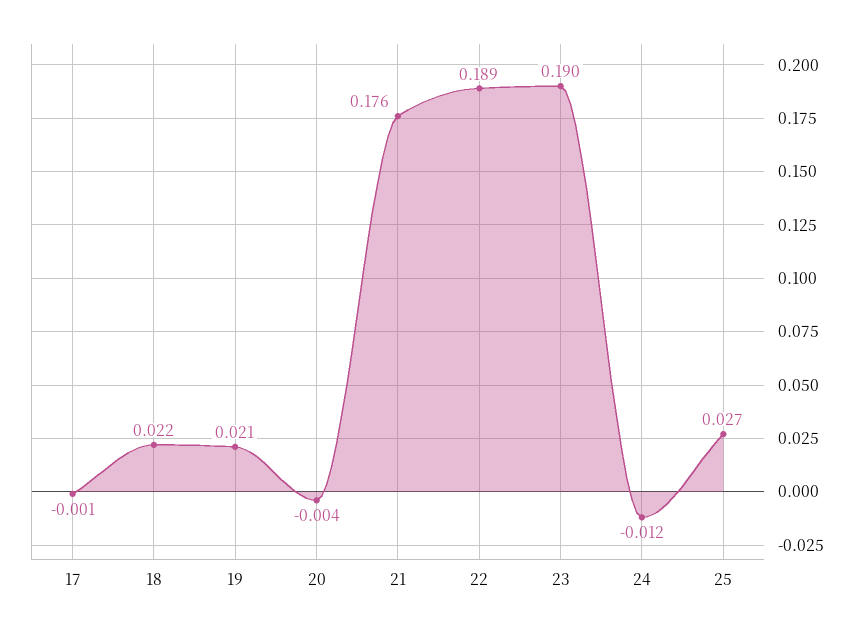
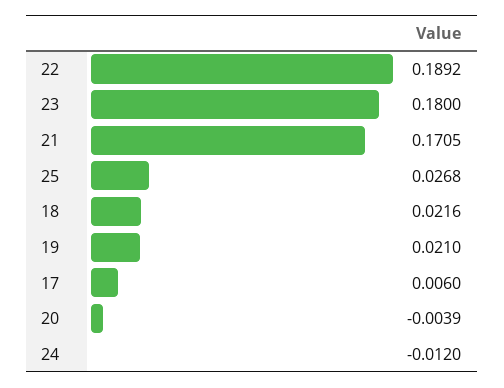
  {
-   "17": -0.001,
+   "17": 0.006,
    "18": 0.0216,
    "19": 0.021,
    "20": -0.0039,
-   "21": 0.176,
+   "21": 0.1705,
    "22": 0.1892,
-   "23": 0.19,
+   "23": 0.18,
    "24": -0.012,
    "25": 0.0268
  }

